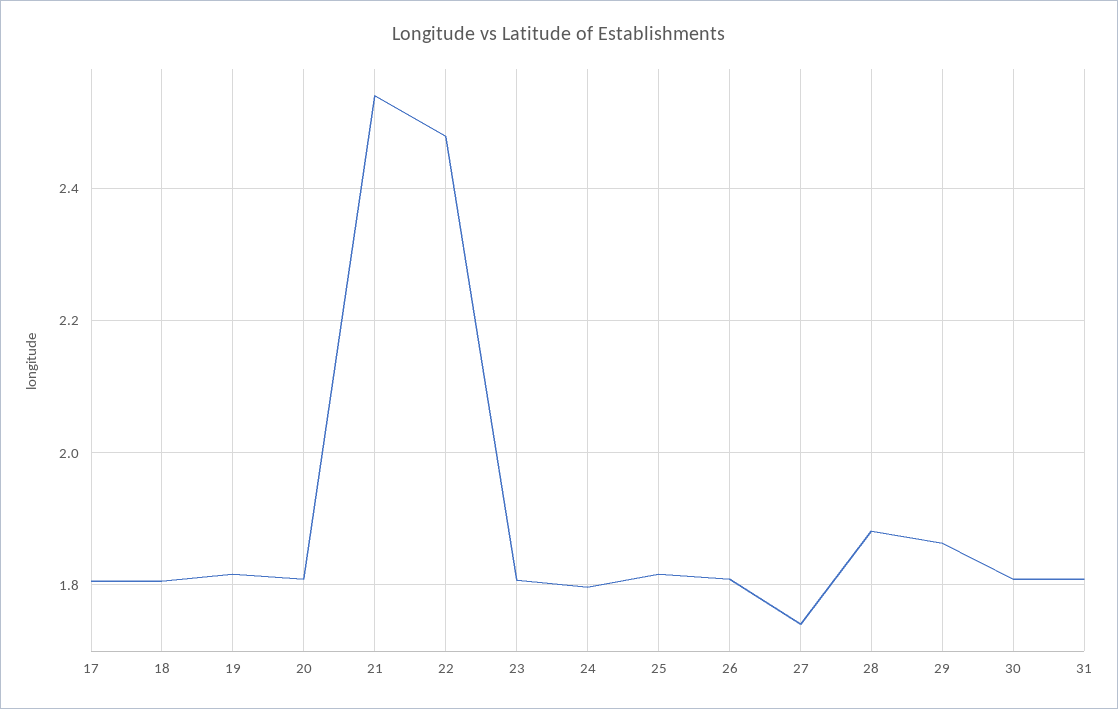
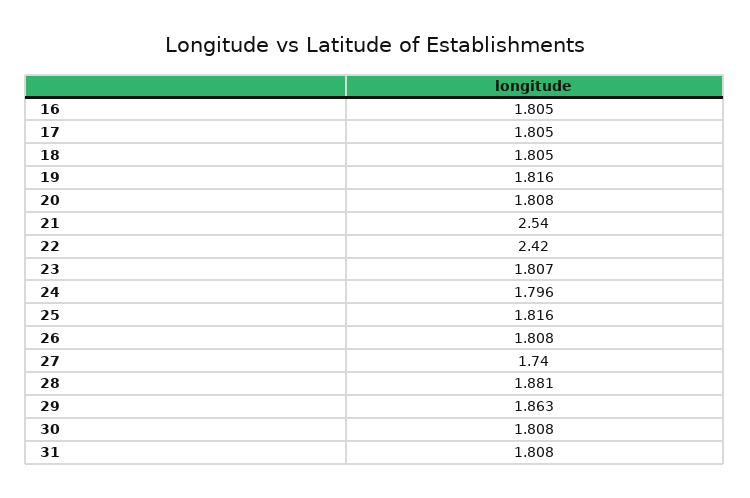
  {
    "17": 1.805,
    "18": 1.805,
    "19": 1.816,
    "20": 1.808,
    "21": 2.54,
-   "22": 2.48,
+   "22": 2.42,
    "23": 1.807,
    "24": 1.796,
    "25": 1.816,
    "26": 1.808,
    "27": 1.74,
    "28": 1.881,
    "29": 1.863,
    "30": 1.808,
-   "31": 1.808
+   "31": 1.808,
+   "16": 1.805
  }

